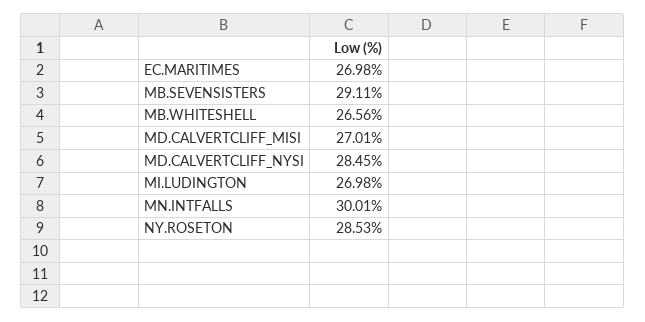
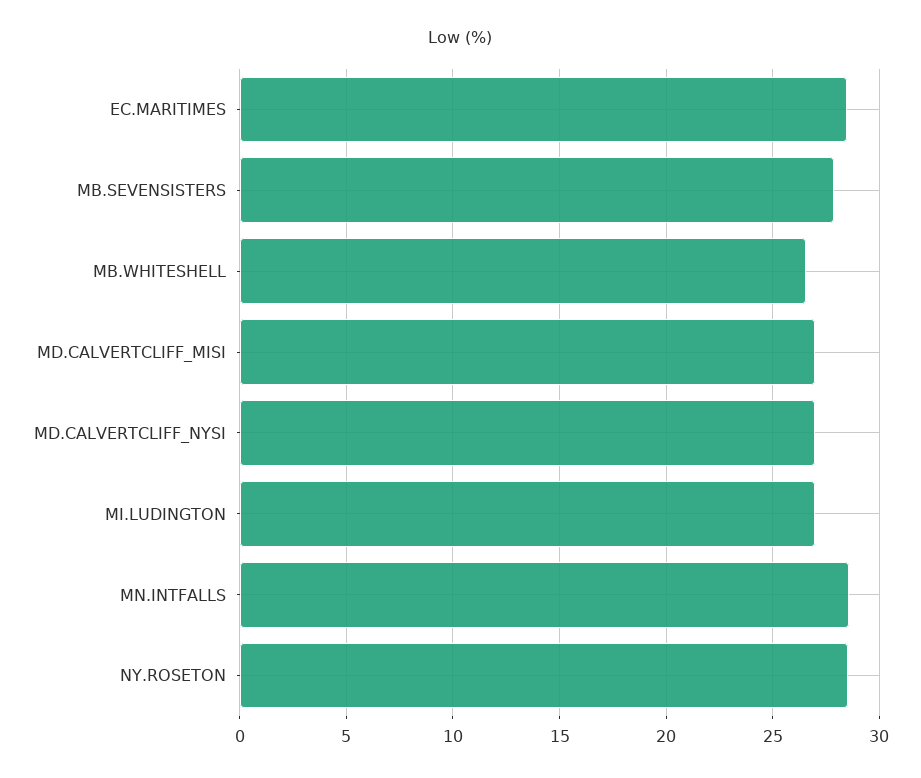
  {
-   "EC.MARITIMES": 26.98,
+   "EC.MARITIMES": 28.5,
-   "MB.SEVENSISTERS": 29.11,
+   "MB.SEVENSISTERS": 28,
    "MB.WHITESHELL": 26.56,
    "MD.CALVERTCLIFF_MISI": 27.01,
-   "MD.CALVERTCLIFF_NYSI": 28.45,
+   "MD.CALVERTCLIFF_NYSI": 27,
    "MI.LUDINGTON": 26.98,
-   "MN.INTFALLS": 30.01,
+   "MN.INTFALLS": 28.5,
    "NY.ROSETON": 28.53
  }

